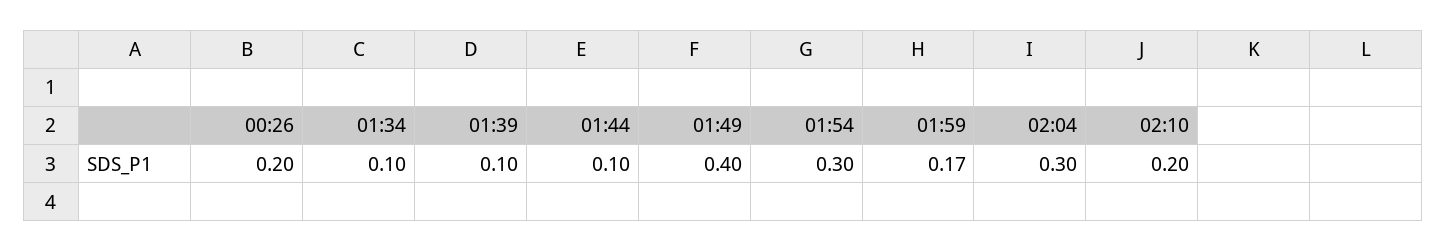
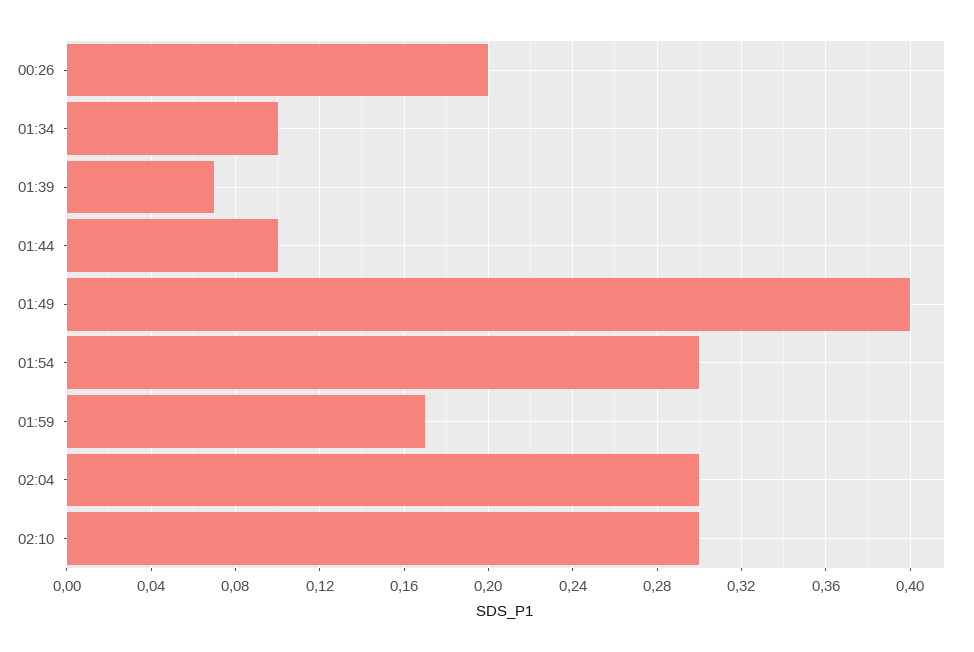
  {
    "00:26": 0.2,
    "01:34": 0.1,
-   "01:39": 0.1,
+   "01:39": 0.07,
    "01:44": 0.1,
    "01:49": 0.4,
    "01:54": 0.3,
    "01:59": 0.17,
    "02:04": 0.3,
-   "02:10": 0.2
+   "02:10": 0.3
  }

